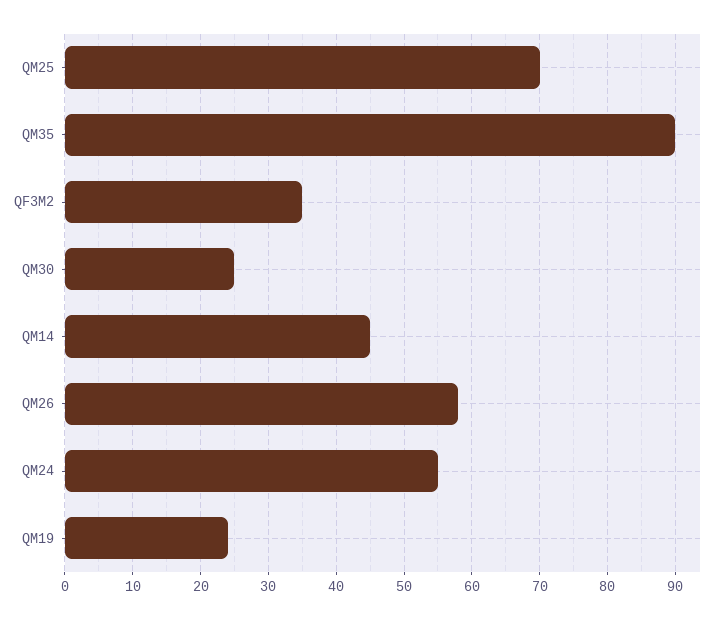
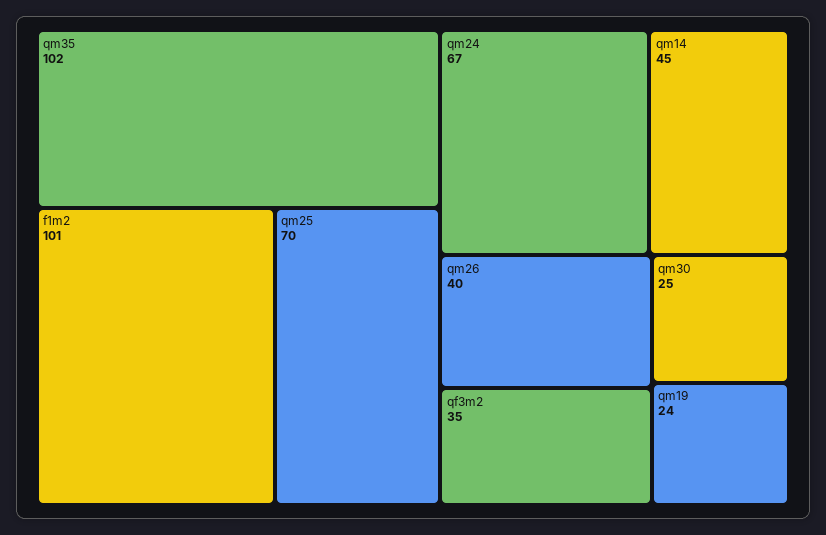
  {
    "QM25": 70,
-   "QM35": 90,
+   "QM35": 102,
    "QF3M2": 35,
    "QM30": 25,
    "QM14": 45,
-   "QM26": 58,
+   "QM26": 40,
-   "QM24": 55,
+   "QM24": 67,
-   "QM19": 24
+   "QM19": 24,
+   "f1m2": 101
  }

